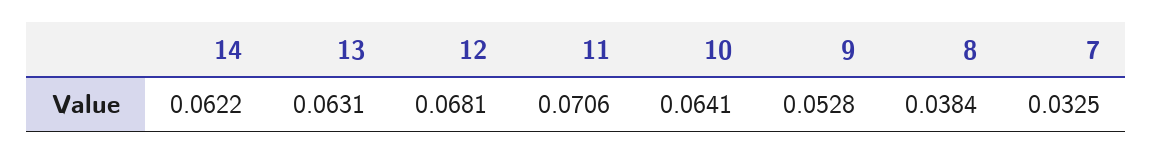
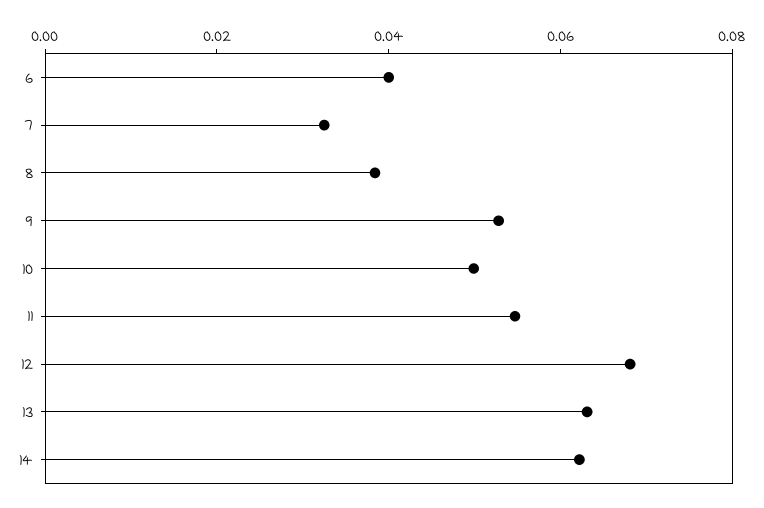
  {
    "14": 0.0622,
    "13": 0.0631,
    "12": 0.0681,
-   "11": 0.0706,
+   "11": 0.055,
-   "10": 0.0641,
+   "10": 0.05,
    "9": 0.0528,
    "8": 0.0384,
-   "7": 0.0325
+   "7": 0.0325,
+   "6": 0.04
  }

